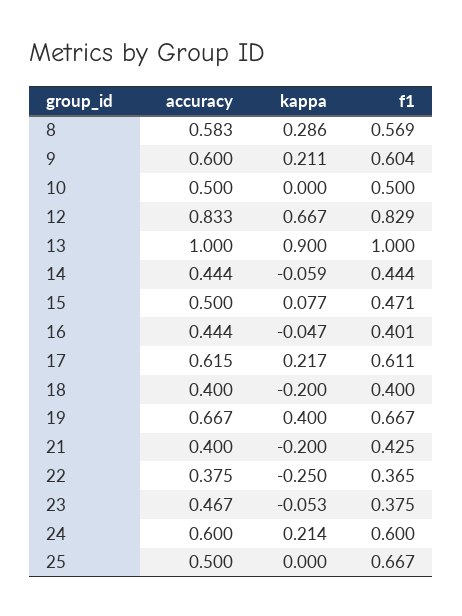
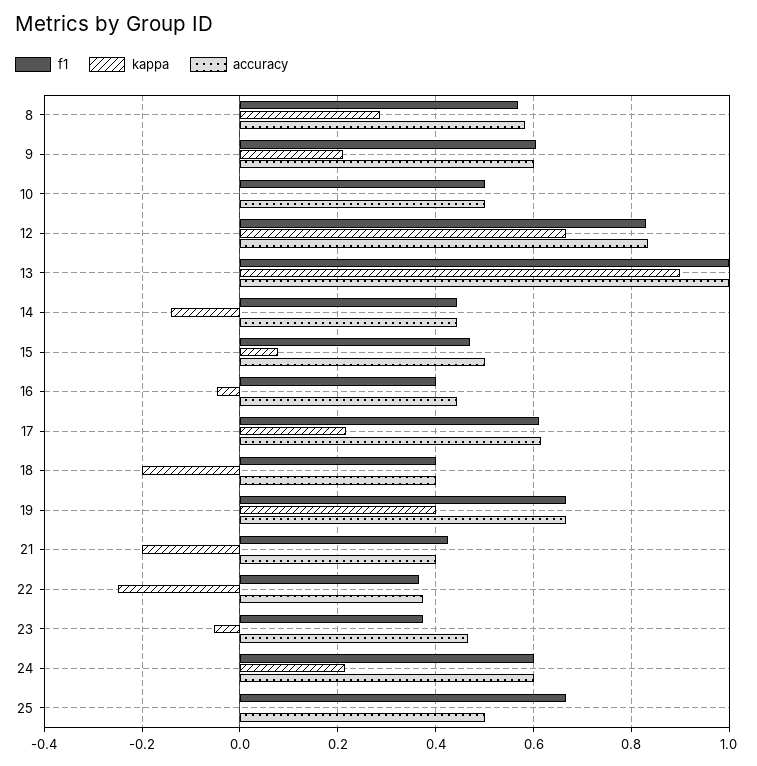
  {
    "accuracy": {
      "8": 0.583,
      "9": 0.6,
      "10": 0.5,
      "12": 0.833,
      "13": 1,
      "14": 0.444,
      "15": 0.5,
      "16": 0.444,
      "17": 0.615,
      "18": 0.4,
      "19": 0.667,
      "21": 0.4,
      "22": 0.375,
      "23": 0.467,
      "24": 0.6,
      "25": 0.5
    },
    "kappa": {
      "8": 0.286,
      "9": 0.211,
      "10": 0,
      "12": 0.667,
      "13": 0.9,
-     "14": -0.059,
+     "14": -0.14,
      "15": 0.077,
      "16": -0.047,
      "17": 0.217,
      "18": -0.2,
      "19": 0.4,
      "21": -0.2,
      "22": -0.25,
      "23": -0.053,
      "24": 0.214,
      "25": 0
    },
    "f1": {
      "8": 0.569,
      "9": 0.604,
      "10": 0.5,
      "12": 0.829,
      "13": 1,
      "14": 0.444,
      "15": 0.471,
      "16": 0.401,
      "17": 0.611,
      "18": 0.4,
      "19": 0.667,
      "21": 0.425,
      "22": 0.365,
      "23": 0.375,
      "24": 0.6,
      "25": 0.667
    }
  }

